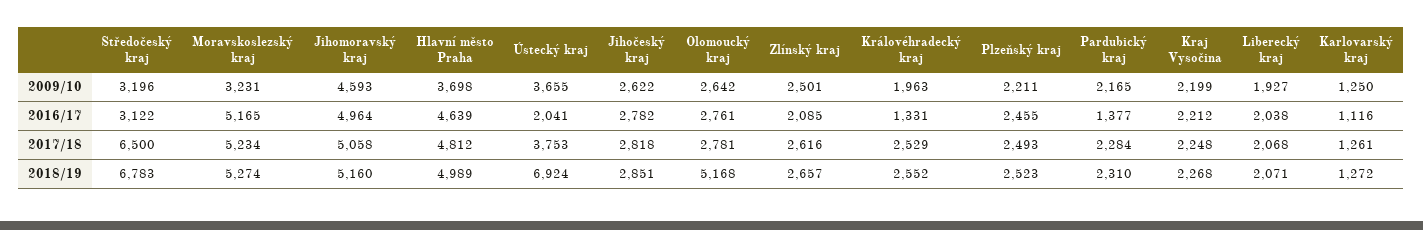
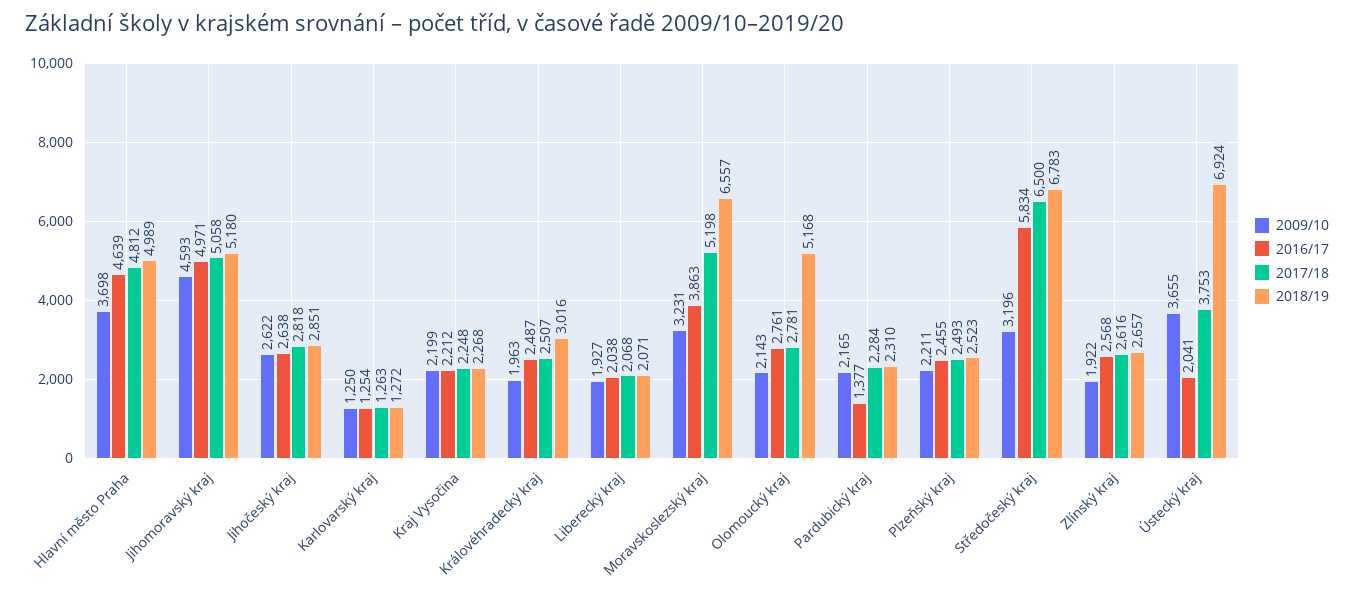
  {
    "2009/10": {
      "Středočeský kraj": 3196,
      "Moravskoslezský kraj": 3231,
      "Jihomoravský kraj": 4593,
      "Hlavní město Praha": 3698,
      "Ústecký kraj": 3655,
      "Jihočeský kraj": 2622,
-     "Olomoucký kraj": 2642,
+     "Olomoucký kraj": 2143,
-     "Zlínský kraj": 2501,
+     "Zlínský kraj": 1922,
      "Královéhradecký kraj": 1963,
      "Plzeňský kraj": 2211,
      "Pardubický kraj": 2165,
      "Kraj Vysočina": 2199,
      "Liberecký kraj": 1927,
      "Karlovarský kraj": 1250
    },
    "2016/17": {
-     "Středočeský kraj": 3122,
+     "Středočeský kraj": 5834,
-     "Moravskoslezský kraj": 5165,
+     "Moravskoslezský kraj": 3863,
-     "Jihomoravský kraj": 4964,
+     "Jihomoravský kraj": 4971,
      "Hlavní město Praha": 4639,
      "Ústecký kraj": 2041,
-     "Jihočeský kraj": 2782,
+     "Jihočeský kraj": 2638,
      "Olomoucký kraj": 2761,
-     "Zlínský kraj": 2085,
+     "Zlínský kraj": 2568,
-     "Královéhradecký kraj": 1331,
+     "Královéhradecký kraj": 2487,
      "Plzeňský kraj": 2455,
      "Pardubický kraj": 1377,
      "Kraj Vysočina": 2212,
      "Liberecký kraj": 2038,
-     "Karlovarský kraj": 1116
+     "Karlovarský kraj": 1254
    },
    "2017/18": {
      "Středočeský kraj": 6500,
-     "Moravskoslezský kraj": 5234,
+     "Moravskoslezský kraj": 5198,
      "Jihomoravský kraj": 5058,
      "Hlavní město Praha": 4812,
      "Ústecký kraj": 3753,
      "Jihočeský kraj": 2818,
      "Olomoucký kraj": 2781,
      "Zlínský kraj": 2616,
-     "Královéhradecký kraj": 2529,
+     "Královéhradecký kraj": 2507,
      "Plzeňský kraj": 2493,
      "Pardubický kraj": 2284,
      "Kraj Vysočina": 2248,
      "Liberecký kraj": 2068,
-     "Karlovarský kraj": 1261
+     "Karlovarský kraj": 1263
    },
    "2018/19": {
      "Středočeský kraj": 6783,
-     "Moravskoslezský kraj": 5274,
+     "Moravskoslezský kraj": 6557,
-     "Jihomoravský kraj": 5160,
+     "Jihomoravský kraj": 5180,
      "Hlavní město Praha": 4989,
      "Ústecký kraj": 6924,
      "Jihočeský kraj": 2851,
      "Olomoucký kraj": 5168,
      "Zlínský kraj": 2657,
-     "Královéhradecký kraj": 2552,
+     "Královéhradecký kraj": 3016,
      "Plzeňský kraj": 2523,
      "Pardubický kraj": 2310,
      "Kraj Vysočina": 2268,
      "Liberecký kraj": 2071,
      "Karlovarský kraj": 1272
    }
  }

